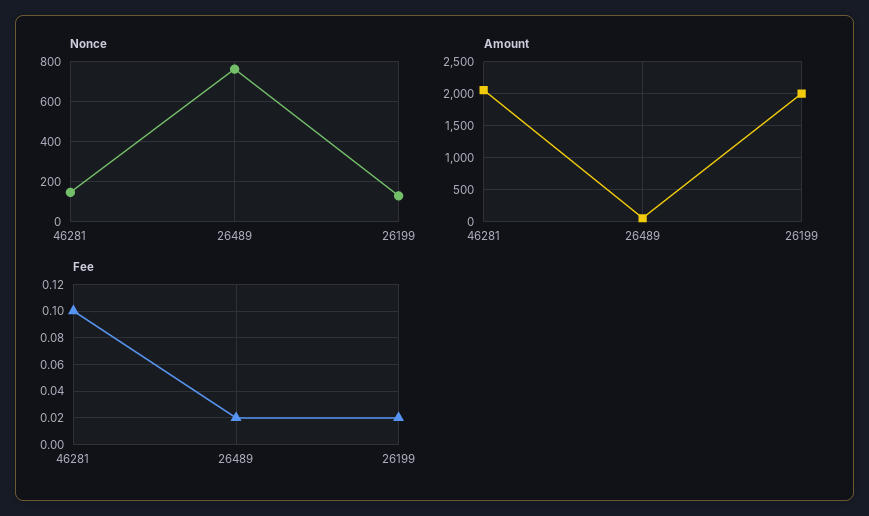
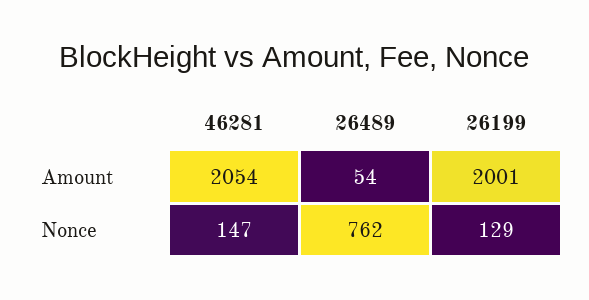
  {
    "Nonce": {
      "46281": 147,
      "26489": 762,
      "26199": 129
    },
    "Amount": {
      "46281": 2054,
      "26489": 54,
      "26199": 2001
-   },
+   }
-   "Fee": {
-     "46281": 0.1,
-     "26489": 0.02,
-     "26199": 0.02
-   }
  }

